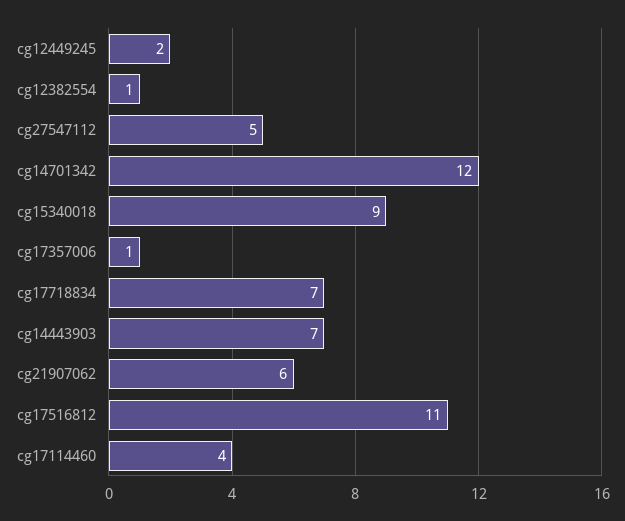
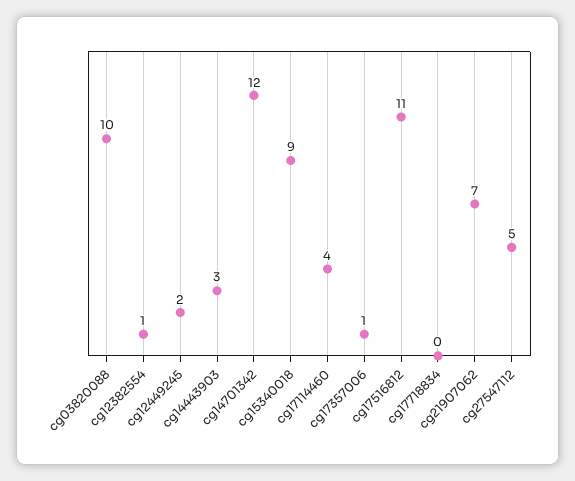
  {
    "cg12449245": 2,
    "cg12382554": 1,
    "cg27547112": 5,
    "cg14701342": 12,
    "cg15340018": 9,
    "cg17357006": 1,
-   "cg17718834": 7,
+   "cg17718834": 0,
-   "cg14443903": 7,
+   "cg14443903": 3,
-   "cg21907062": 6,
+   "cg21907062": 7,
    "cg17516812": 11,
-   "cg17114460": 4
+   "cg17114460": 4,
+   "cg03820088": 10
  }

